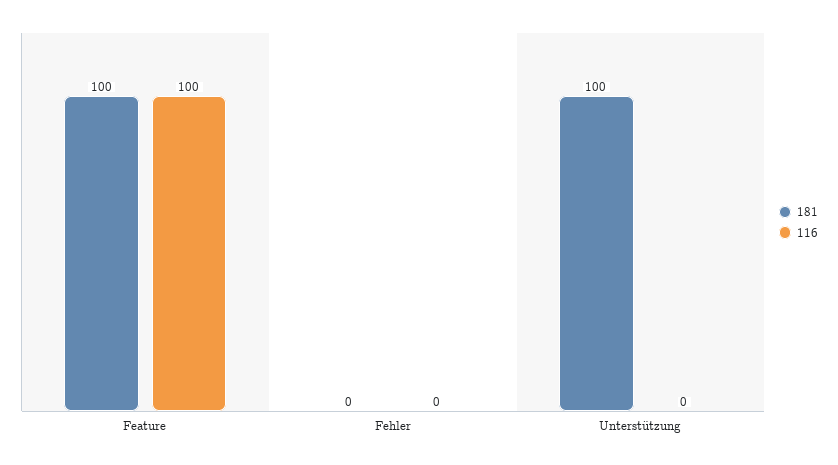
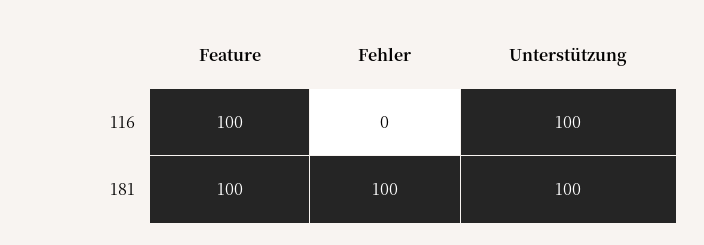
  {
    "181": {
      "Feature": 100,
-     "Fehler": 0,
+     "Fehler": 100,
      "Unterstützung": 100
    },
    "116": {
      "Feature": 100,
      "Fehler": 0,
-     "Unterstützung": 0
+     "Unterstützung": 100
    }
  }

